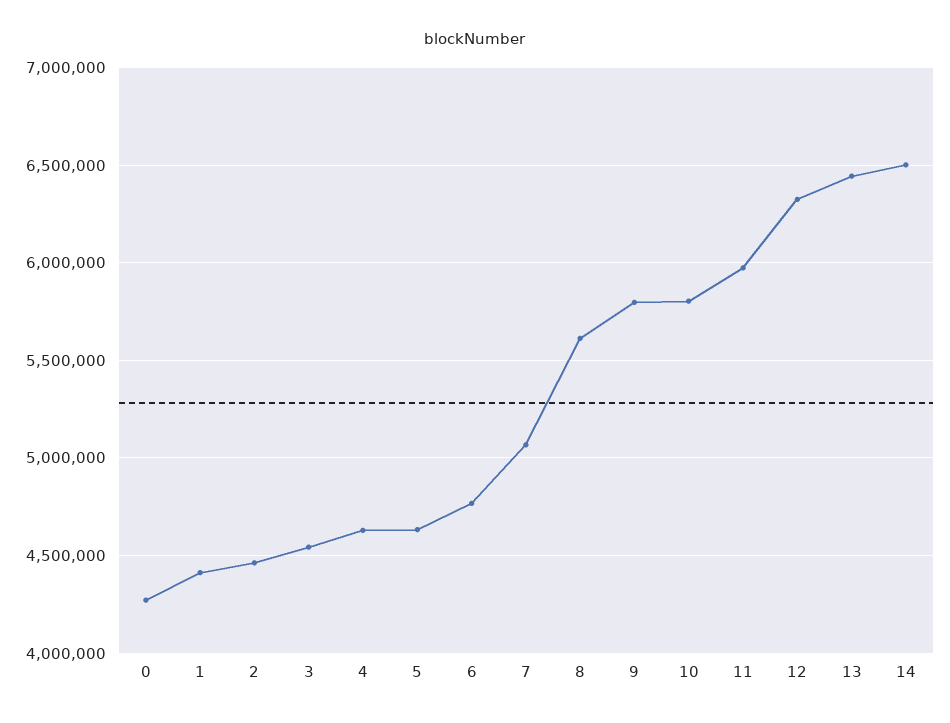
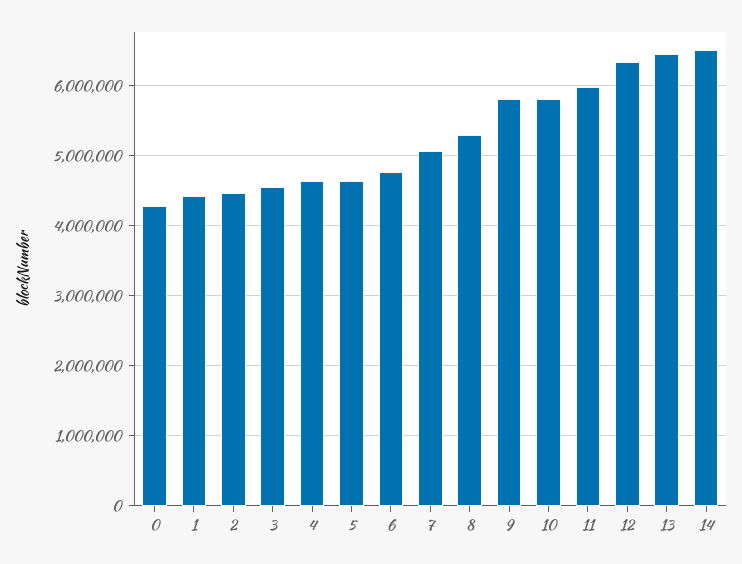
  {
    "0": 4250000,
    "1": 4400000,
    "2": 4450000,
    "3": 4550000,
    "4": 4650000,
    "5": 4650000,
    "6": 4750000,
    "7": 5050000,
-   "8": 5600000,
+   "8": 5300000,
    "9": 5800000,
    "10": 5800000,
    "11": 5950000,
    "12": 6350000,
    "13": 6450000,
    "14": 6500000
  }

